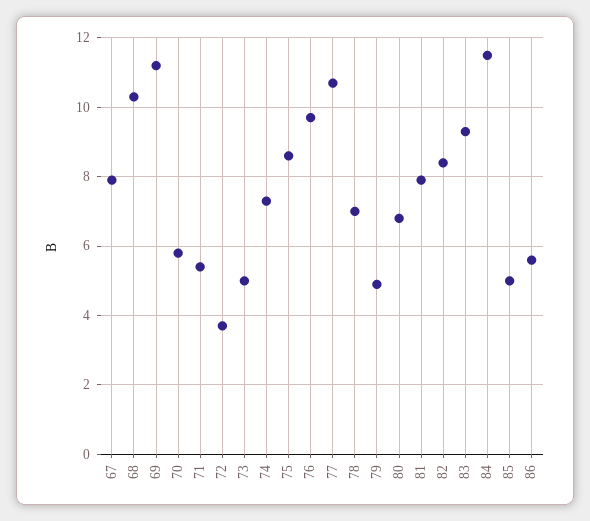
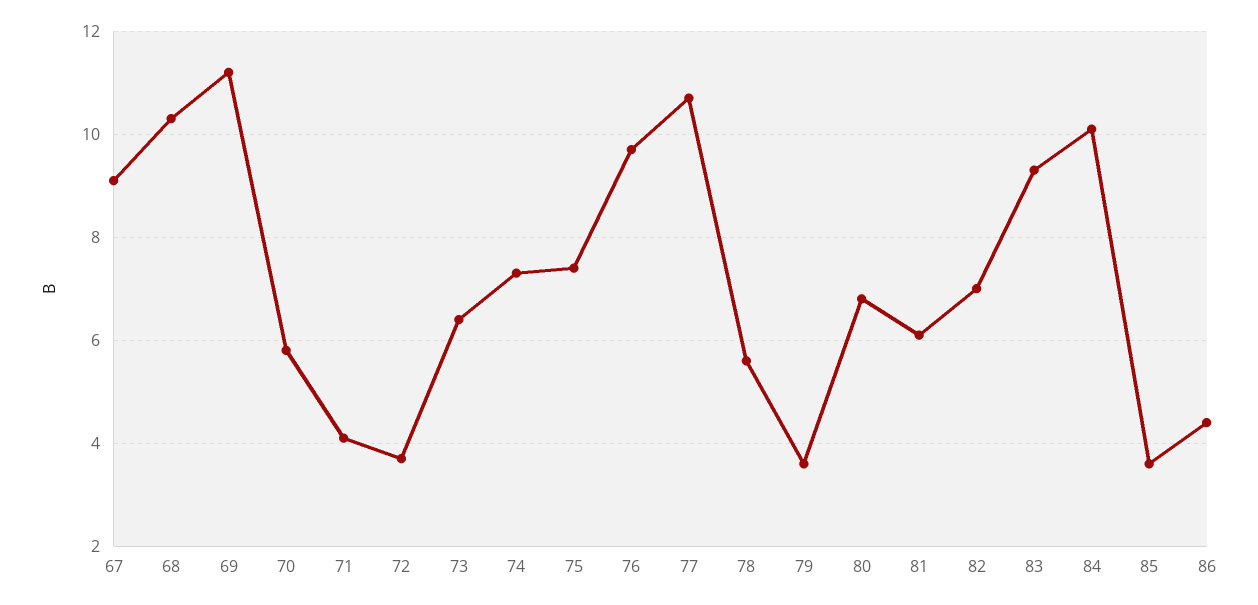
  {
-   "67": 8,
+   "67": 9,
    "68": 10.5,
    "69": 11,
    "70": 6,
-   "71": 5.5,
+   "71": 4,
    "72": 3.5,
-   "73": 5,
+   "73": 6.5,
    "74": 7.5,
-   "75": 8.5,
+   "75": 7.5,
    "76": 9.5,
    "77": 10.5,
-   "78": 7,
+   "78": 5.5,
-   "79": 5,
+   "79": 3.5,
    "80": 7,
-   "81": 8,
+   "81": 6,
-   "82": 8.5,
+   "82": 7,
    "83": 9.5,
-   "84": 11.5,
+   "84": 10,
-   "85": 5,
+   "85": 3.5,
-   "86": 5.5
+   "86": 4.5
  }

